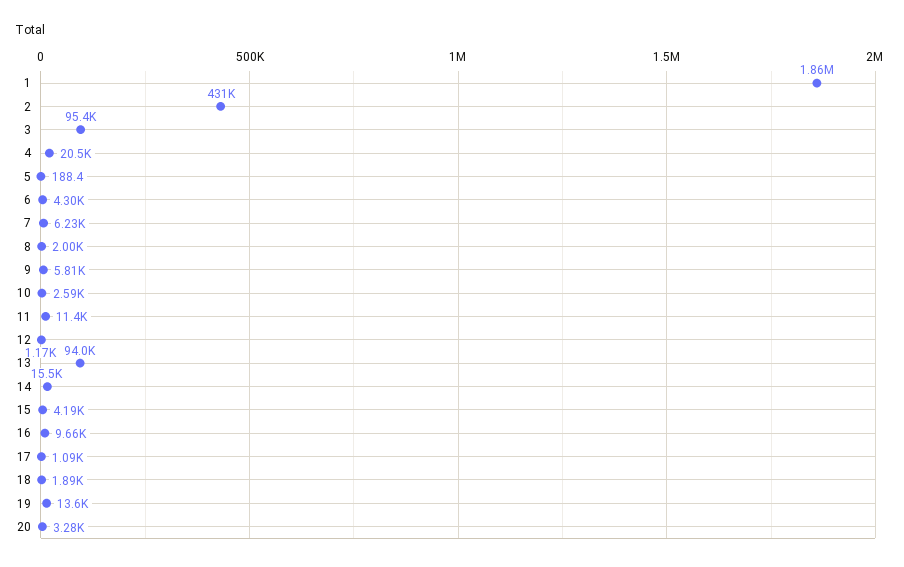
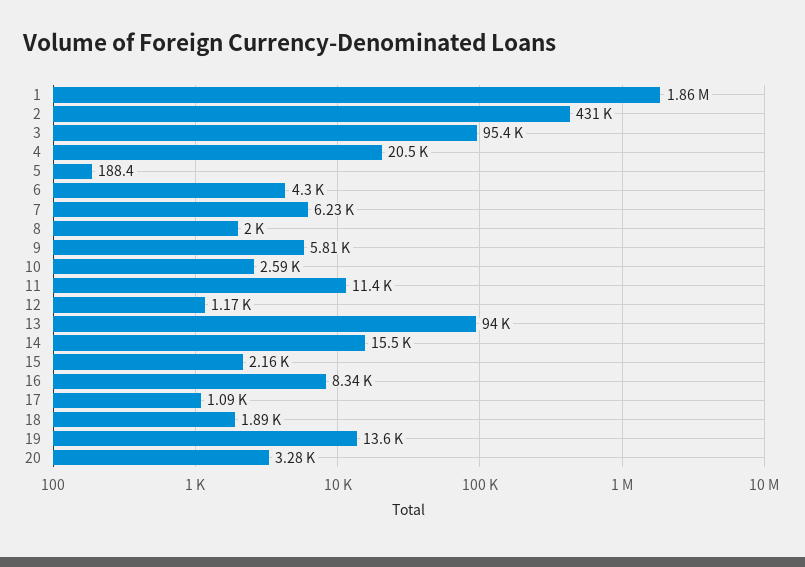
  {
    "1": 1860000,
    "2": 431000,
    "3": 95400,
    "4": 20500,
    "5": 188.4,
    "6": 4300,
    "7": 6230,
    "8": 2000,
    "9": 5810,
    "10": 2590,
    "11": 11400,
    "12": 1170,
    "13": 94000,
    "14": 15500,
-   "15": 4190,
+   "15": 2160,
-   "16": 9660,
+   "16": 8340,
    "17": 1090,
    "18": 1890,
    "19": 13600,
    "20": 3280
  }

